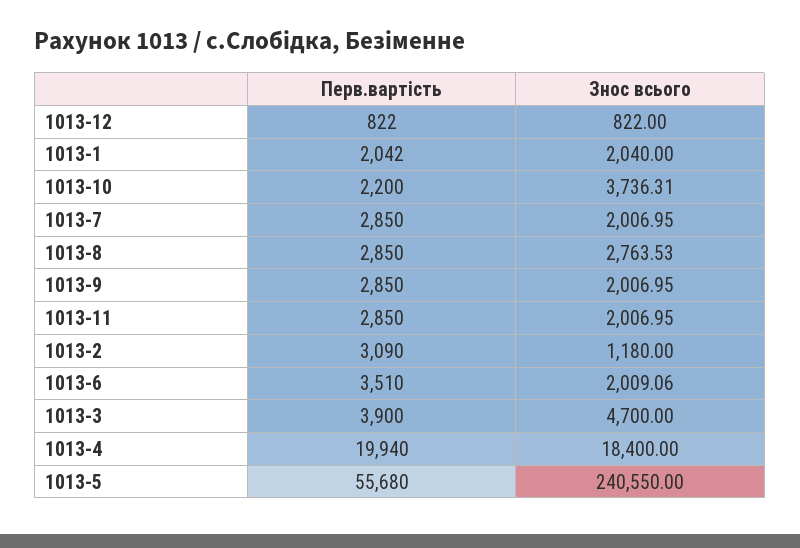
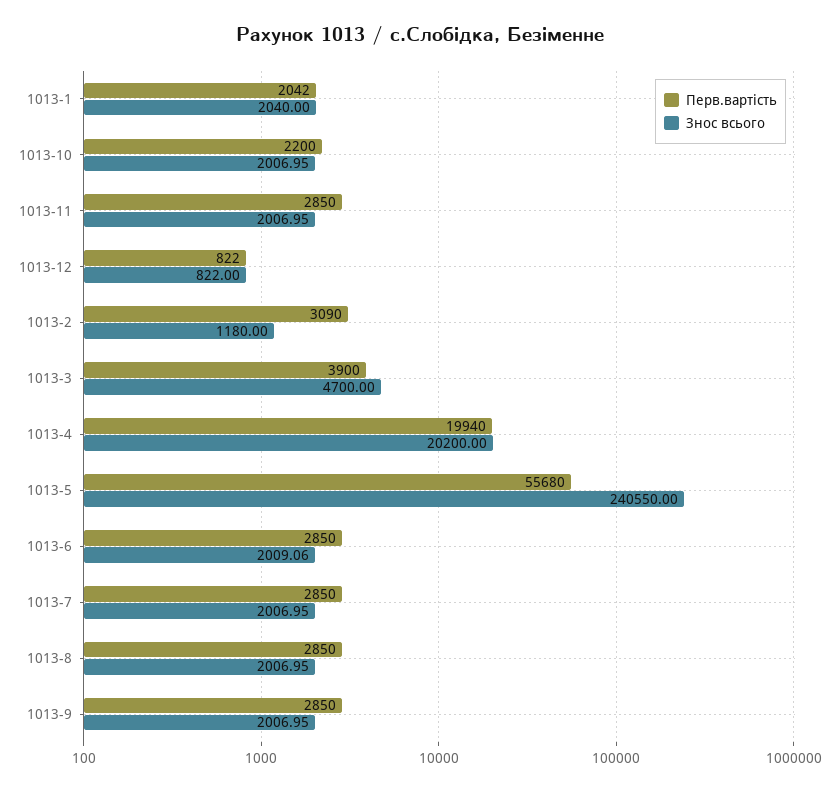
  {
    "Перв.вартість": {
      "1013-12": 822,
      "1013-1": 2042,
      "1013-10": 2200,
      "1013-7": 2850,
      "1013-8": 2850,
      "1013-9": 2850,
      "1013-11": 2850,
      "1013-2": 3090,
-     "1013-6": 3510,
+     "1013-6": 2850,
      "1013-3": 3900,
      "1013-4": 19940,
      "1013-5": 55680
    },
    "Знос всього": {
      "1013-12": 822,
      "1013-1": 2040,
-     "1013-10": 3736.31,
+     "1013-10": 2006.95,
      "1013-7": 2006.95,
-     "1013-8": 2763.53,
+     "1013-8": 2006.95,
      "1013-9": 2006.95,
      "1013-11": 2006.95,
      "1013-2": 1180,
      "1013-6": 2009.06,
      "1013-3": 4700,
-     "1013-4": 18400,
+     "1013-4": 20200,
      "1013-5": 240550
    }
  }

